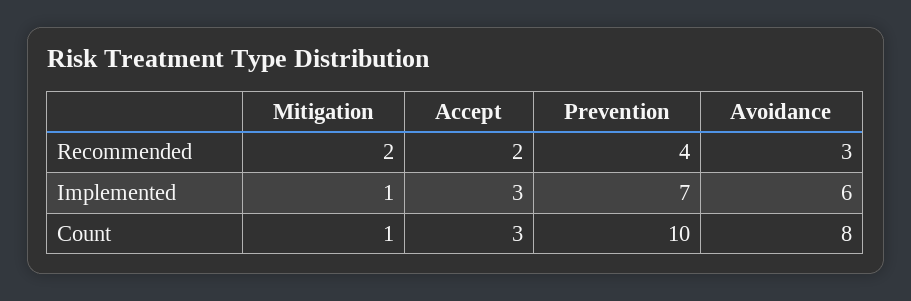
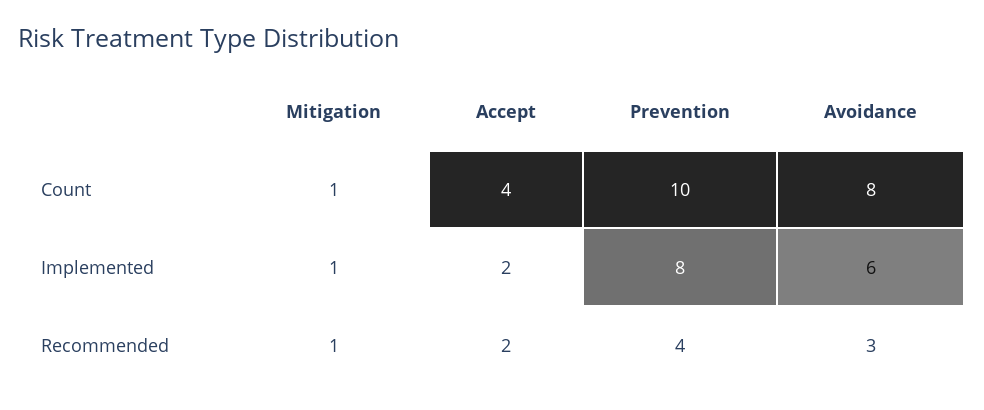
  {
    "Mitigation": {
-     "Recommended": 2,
+     "Recommended": 1,
      "Implemented": 1,
      "Count": 1
    },
    "Accept": {
      "Recommended": 2,
-     "Implemented": 3,
+     "Implemented": 2,
-     "Count": 3
+     "Count": 4
    },
    "Prevention": {
      "Recommended": 4,
-     "Implemented": 7,
+     "Implemented": 8,
      "Count": 10
    },
    "Avoidance": {
      "Recommended": 3,
      "Implemented": 6,
      "Count": 8
    }
  }

